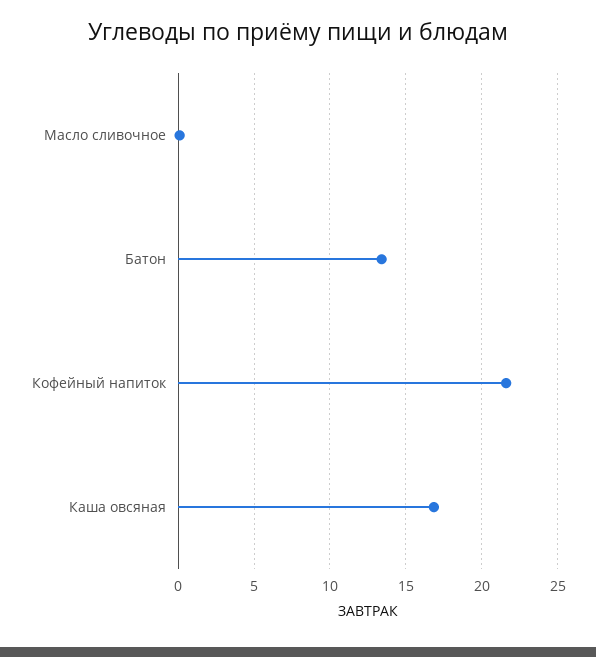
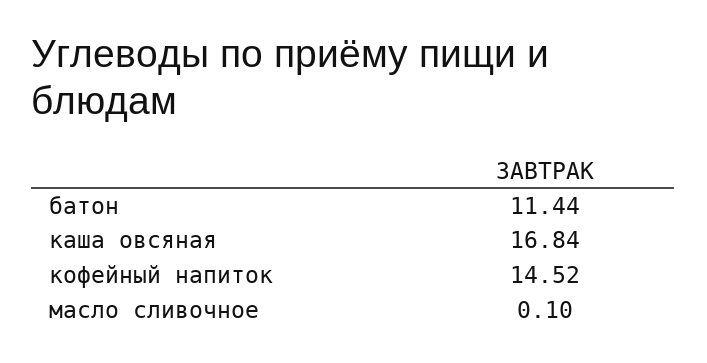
  {
    "Масло сливочное": 0.1,
-   "Батон": 13.5,
+   "Батон": 11.44,
-   "Кофейный напиток": 21.5,
+   "Кофейный напиток": 14.52,
    "Каша овсяная": 16.84
  }

